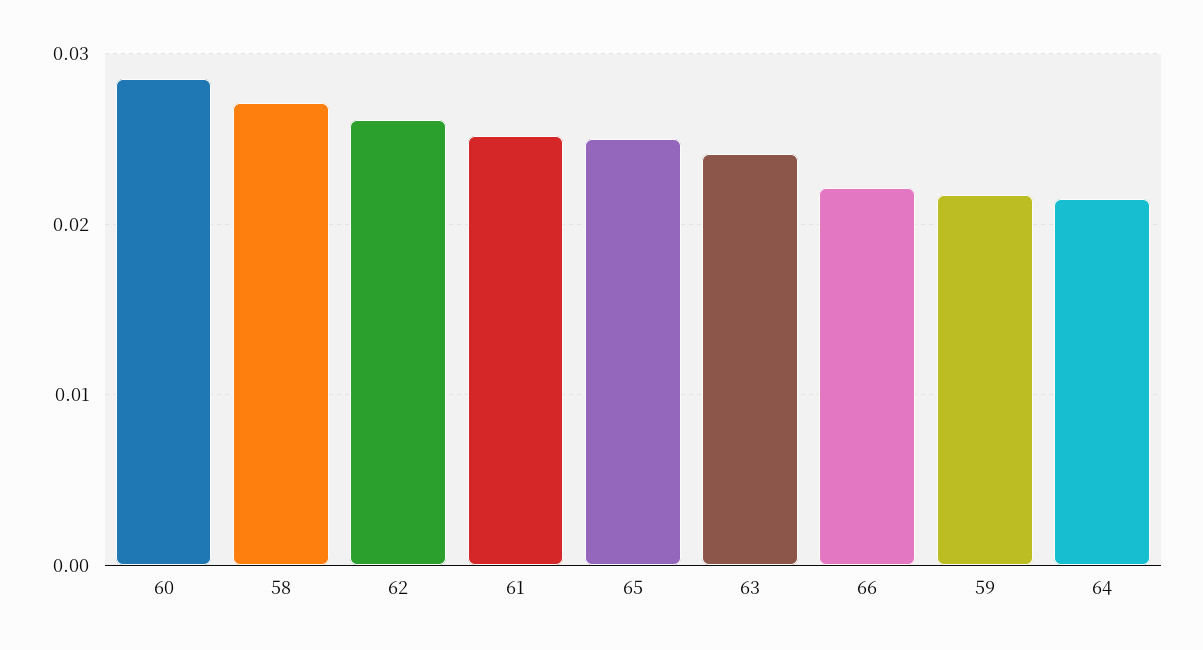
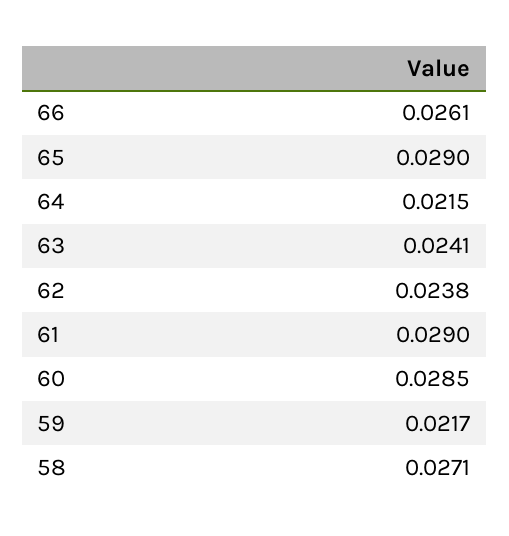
  {
    "60": 0.0285,
    "58": 0.0271,
-   "62": 0.026,
+   "62": 0.0238,
-   "61": 0.025,
+   "61": 0.029,
-   "65": 0.025,
+   "65": 0.029,
    "63": 0.0241,
-   "66": 0.022,
+   "66": 0.0261,
    "59": 0.0217,
    "64": 0.0215
  }

